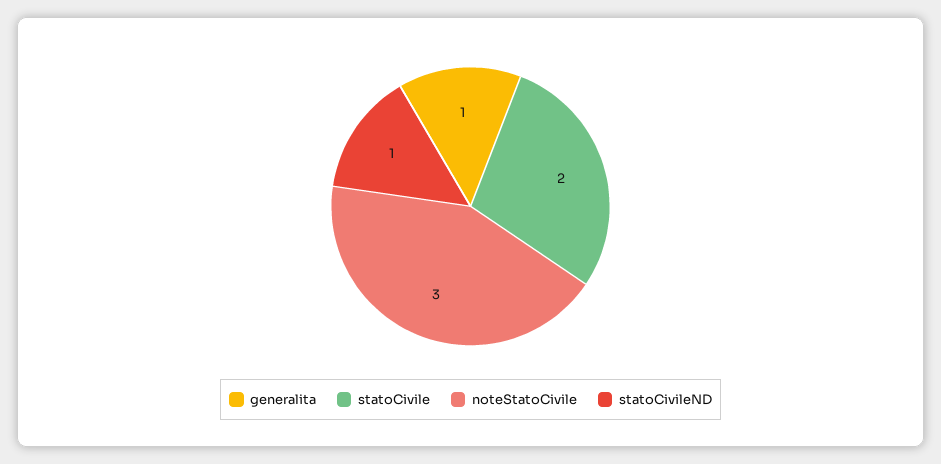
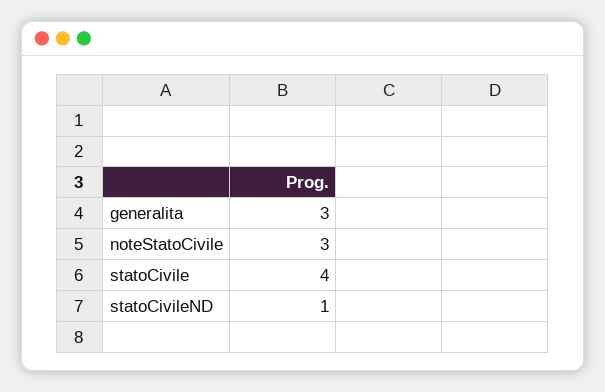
  {
-   "generalita": 1,
+   "generalita": 3,
-   "statoCivile": 2,
+   "statoCivile": 4,
    "noteStatoCivile": 3,
    "statoCivileND": 1
  }

